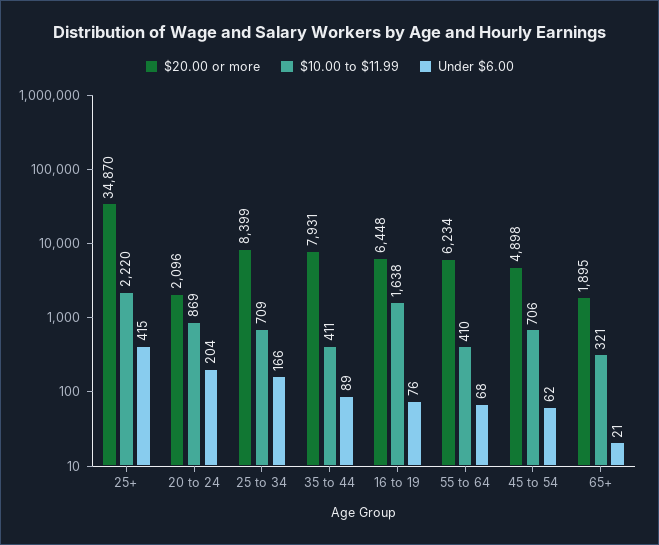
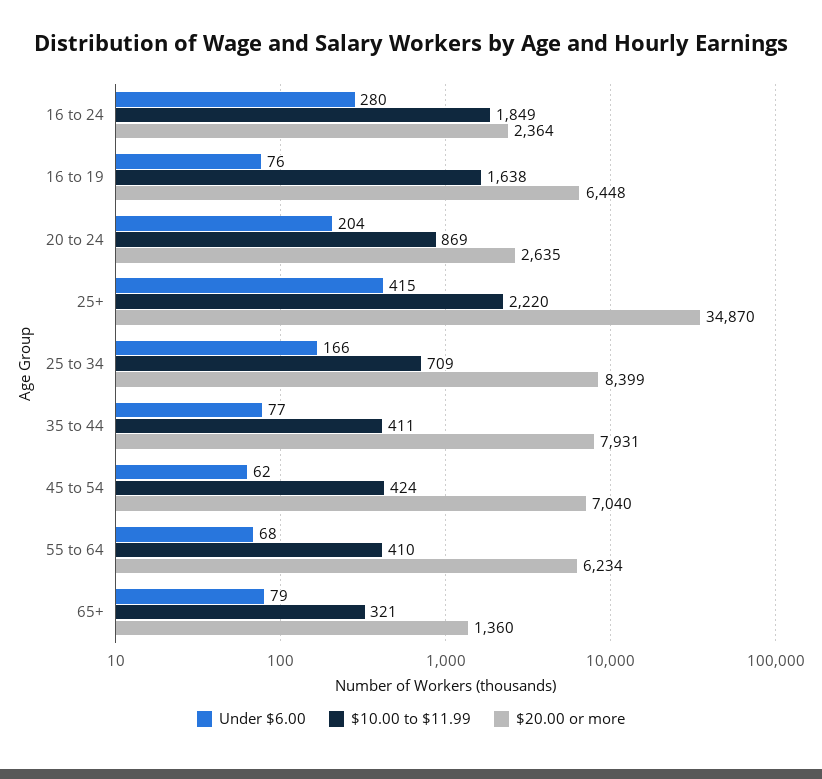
  {
    "$20.00 or more": {
      "25+": 34870,
-     "20 to 24": 2096,
+     "20 to 24": 2635,
      "25 to 34": 8399,
      "35 to 44": 7931,
      "16 to 19": 6448,
      "55 to 64": 6234,
-     "45 to 54": 4898,
+     "45 to 54": 7040,
-     "65+": 1895
+     "65+": 1360,
+     "16 to 24": 2364
    },
    "$10.00 to $11.99": {
      "25+": 2220,
      "20 to 24": 869,
      "25 to 34": 709,
      "35 to 44": 411,
      "16 to 19": 1638,
      "55 to 64": 410,
-     "45 to 54": 706,
+     "45 to 54": 424,
-     "65+": 321
+     "65+": 321,
+     "16 to 24": 1849
    },
    "Under $6.00": {
      "25+": 415,
      "20 to 24": 204,
      "25 to 34": 166,
-     "35 to 44": 89,
+     "35 to 44": 77,
      "16 to 19": 76,
      "55 to 64": 68,
      "45 to 54": 62,
-     "65+": 21
+     "65+": 79,
+     "16 to 24": 280
    }
  }

